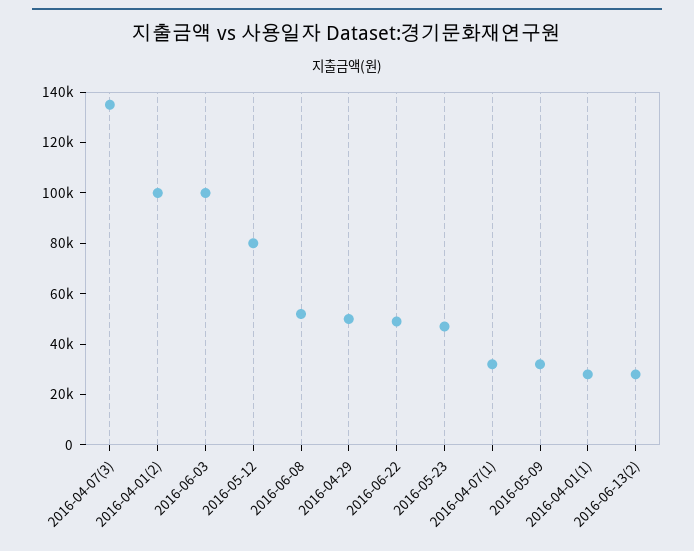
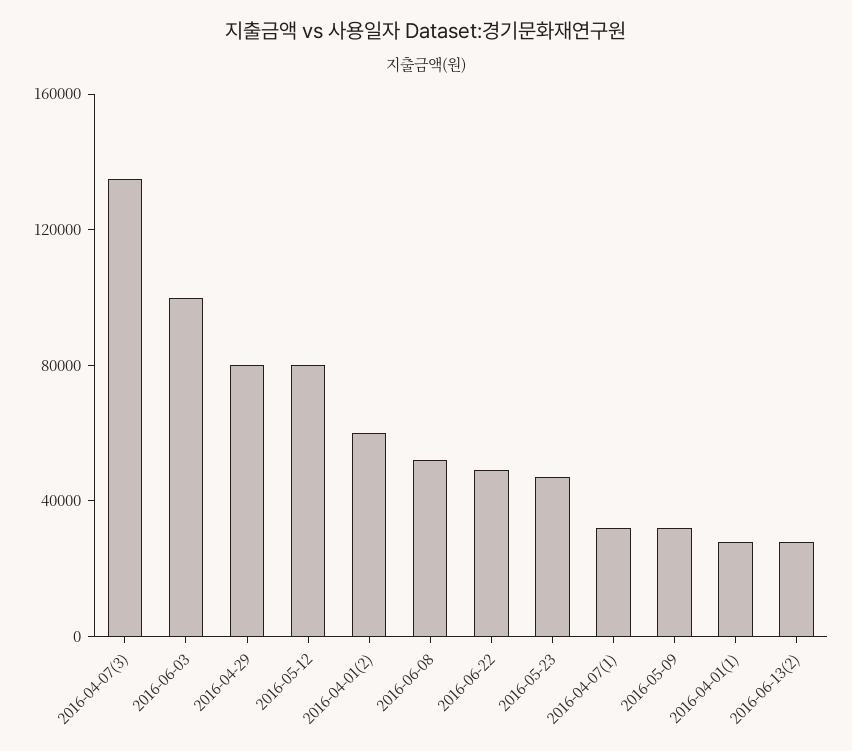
  {
    "2016-04-07(3)": 135000,
-   "2016-04-01(2)": 100000,
+   "2016-04-01(2)": 60000,
    "2016-06-03": 100000,
    "2016-05-12": 80000,
    "2016-06-08": 50000,
-   "2016-04-29": 50000,
+   "2016-04-29": 80000,
    "2016-06-22": 50000,
    "2016-05-23": 45000,
    "2016-04-07(1)": 30000,
    "2016-05-09": 30000,
    "2016-04-01(1)": 30000,
    "2016-06-13(2)": 30000
  }

